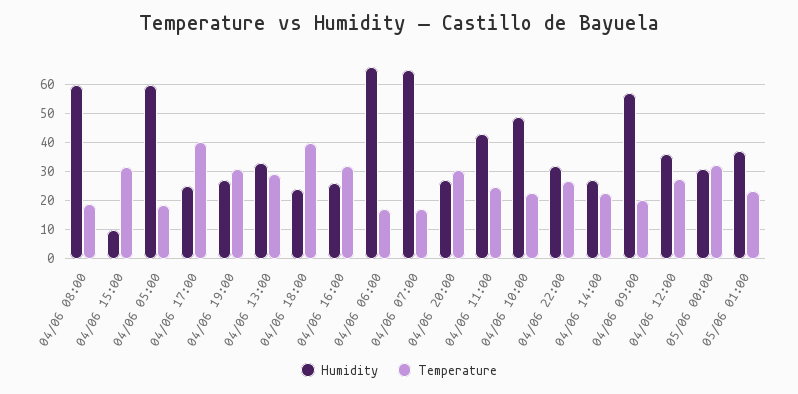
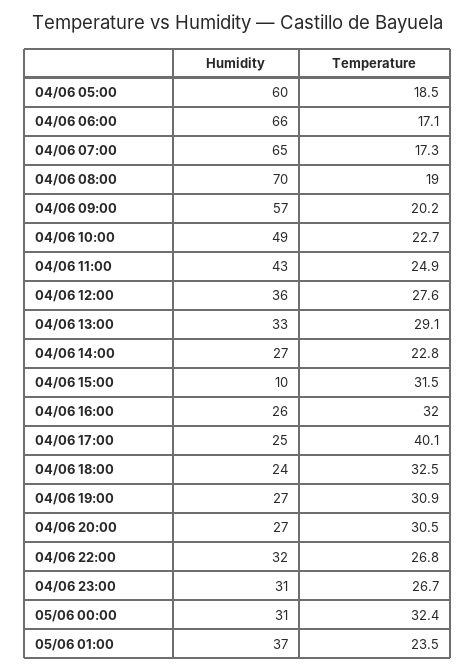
  {
    "Humidity": {
-     "04/06 08:00": 60,
+     "04/06 08:00": 70,
      "04/06 15:00": 10,
      "04/06 05:00": 60,
      "04/06 17:00": 25,
      "04/06 19:00": 27,
      "04/06 13:00": 33,
      "04/06 18:00": 24,
      "04/06 16:00": 26,
      "04/06 06:00": 66,
      "04/06 07:00": 65,
      "04/06 20:00": 27,
      "04/06 11:00": 43,
      "04/06 10:00": 49,
      "04/06 22:00": 32,
      "04/06 14:00": 27,
      "04/06 09:00": 57,
      "04/06 12:00": 36,
      "05/06 00:00": 31,
-     "05/06 01:00": 37
+     "05/06 01:00": 37,
+     "04/06 23:00": 31
    },
    "Temperature": {
      "04/06 08:00": 19,
      "04/06 15:00": 31.5,
      "04/06 05:00": 18.5,
      "04/06 17:00": 40.1,
      "04/06 19:00": 30.9,
      "04/06 13:00": 29.1,
-     "04/06 18:00": 40,
+     "04/06 18:00": 32.5,
      "04/06 16:00": 32,
      "04/06 06:00": 17.1,
      "04/06 07:00": 17.3,
      "04/06 20:00": 30.5,
      "04/06 11:00": 24.9,
      "04/06 10:00": 22.7,
      "04/06 22:00": 26.8,
      "04/06 14:00": 22.8,
      "04/06 09:00": 20.2,
      "04/06 12:00": 27.6,
      "05/06 00:00": 32.4,
-     "05/06 01:00": 23.5
+     "05/06 01:00": 23.5,
+     "04/06 23:00": 26.7
    }
  }

